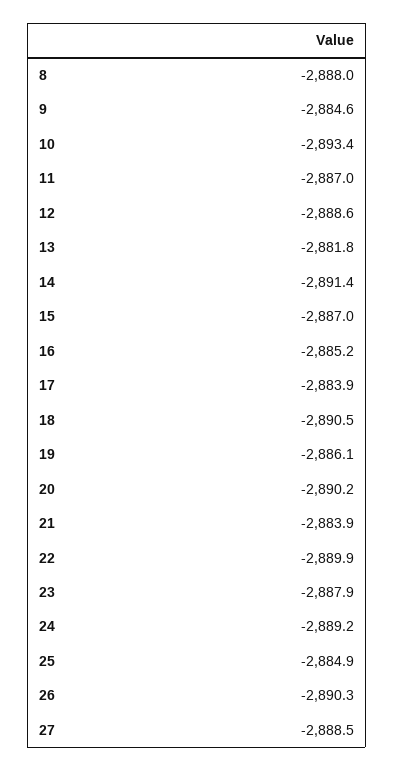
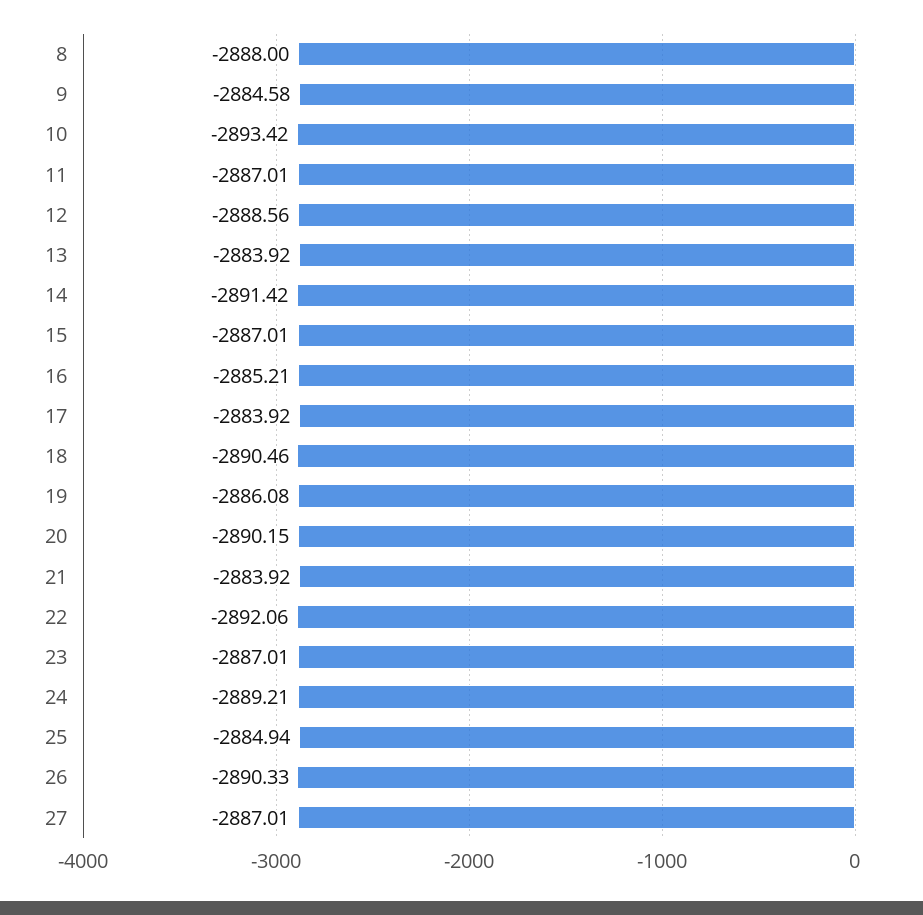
  {
    "8": -2888,
    "9": -2884.58,
    "10": -2893.42,
    "11": -2887.01,
    "12": -2888.56,
-   "13": -2881.8,
+   "13": -2883.92,
    "14": -2891.42,
    "15": -2887.01,
    "16": -2885.21,
    "17": -2883.92,
    "18": -2890.46,
    "19": -2886.08,
    "20": -2890.15,
    "21": -2883.92,
-   "22": -2889.9,
+   "22": -2892.06,
-   "23": -2887.9,
+   "23": -2887.01,
    "24": -2889.21,
    "25": -2884.94,
    "26": -2890.33,
-   "27": -2888.5
+   "27": -2887.01
  }

